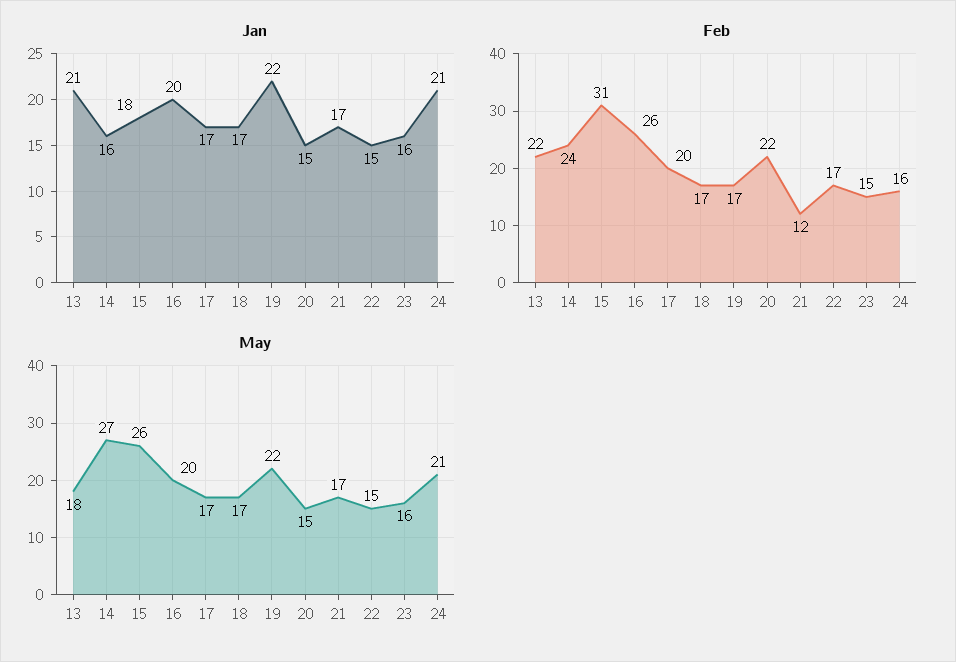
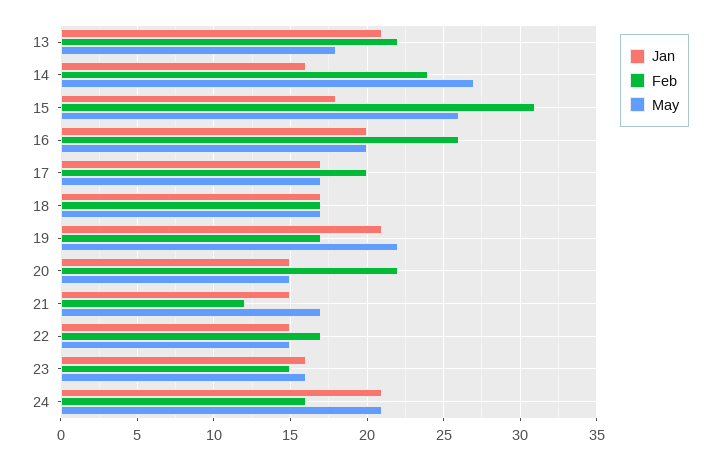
  {
    "Jan": {
      "13": 21,
      "14": 16,
      "15": 18,
      "16": 20,
      "17": 17,
      "18": 17,
-     "19": 22,
+     "19": 21,
      "20": 15,
-     "21": 17,
+     "21": 15,
      "22": 15,
      "23": 16,
      "24": 21
    },
    "Feb": {
      "13": 22,
      "14": 24,
      "15": 31,
      "16": 26,
      "17": 20,
      "18": 17,
      "19": 17,
      "20": 22,
      "21": 12,
      "22": 17,
      "23": 15,
      "24": 16
    },
    "May": {
      "13": 18,
      "14": 27,
      "15": 26,
      "16": 20,
      "17": 17,
      "18": 17,
      "19": 22,
      "20": 15,
      "21": 17,
      "22": 15,
      "23": 16,
      "24": 21
    }
  }

